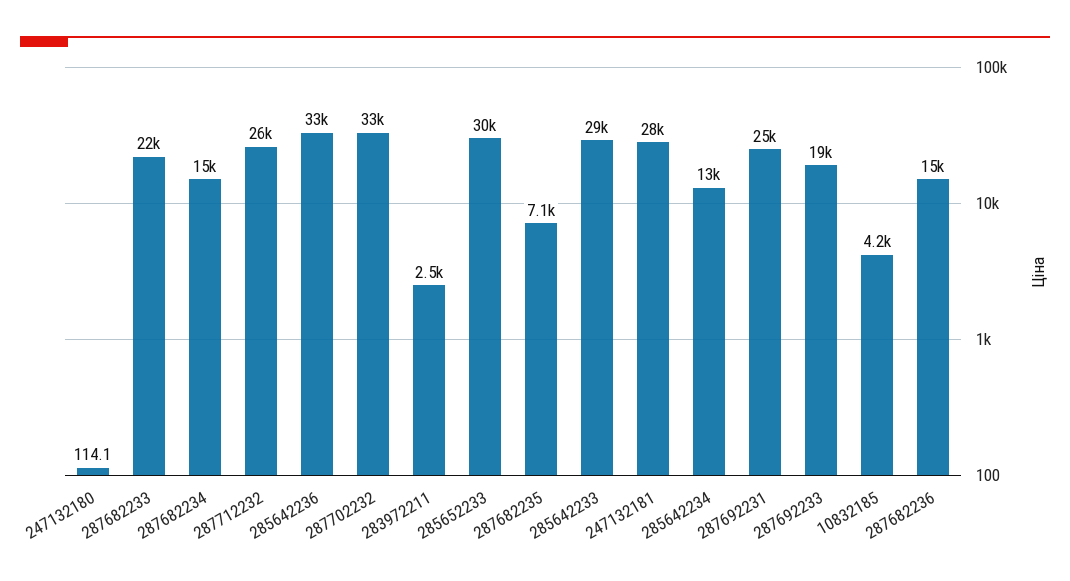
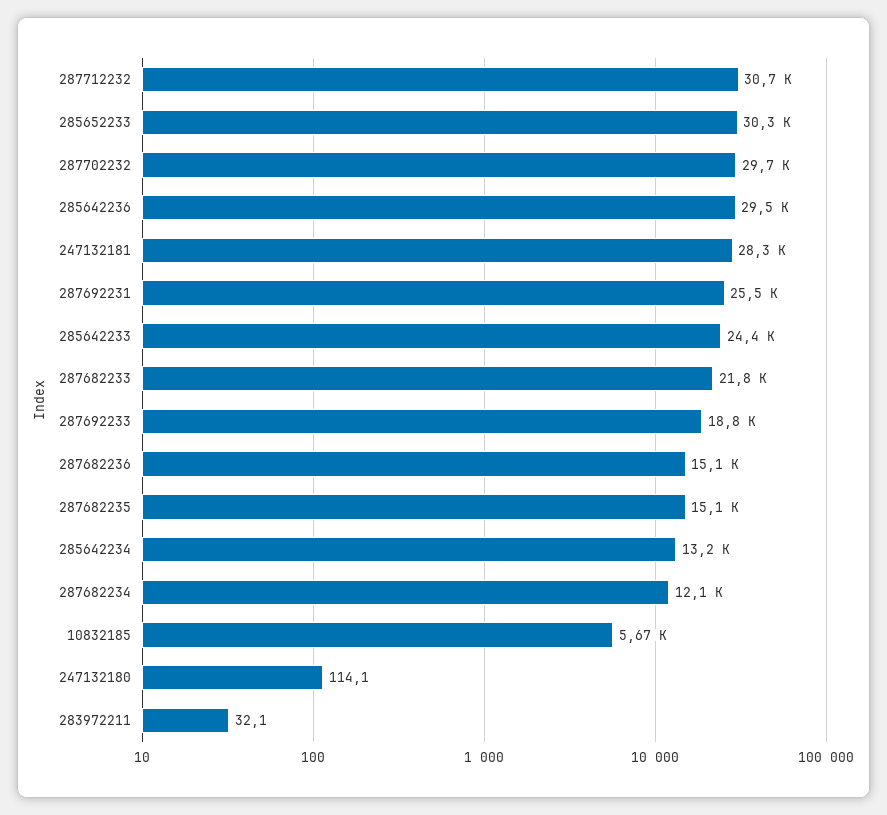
  {
    "247132180": 114.1,
    "287682233": 21800,
-   "287682234": 15000,
+   "287682234": 12100,
-   "287712232": 26000,
+   "287712232": 30700,
-   "285642236": 33000,
+   "285642236": 29500,
-   "287702232": 33000,
+   "287702232": 29700,
-   "283972211": 2500,
+   "283972211": 32.1,
    "285652233": 30300,
-   "287682235": 7100,
+   "287682235": 15100,
-   "285642233": 29000,
+   "285642233": 24400,
    "247132181": 28300,
    "285642234": 13200,
    "287692231": 25500,
    "287692233": 18800,
-   "10832185": 4200,
+   "10832185": 5670,
    "287682236": 15100
  }

